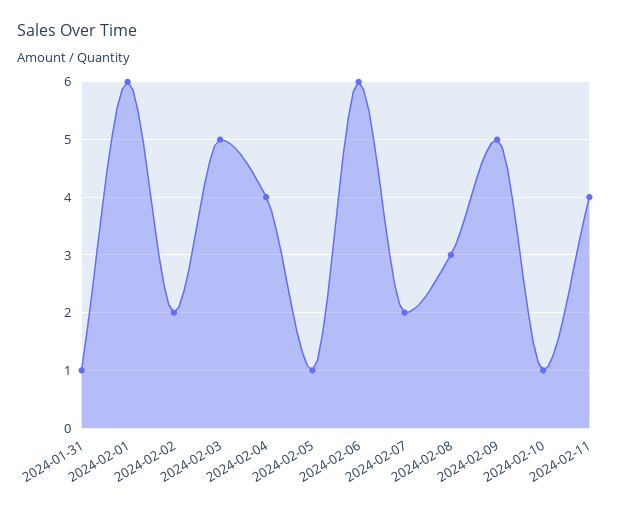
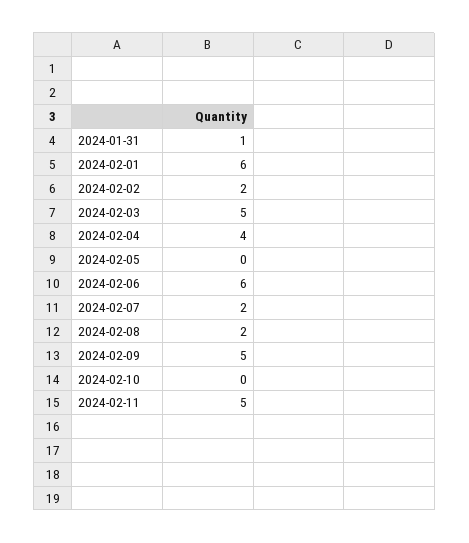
  {
    "2024-01-31": 1,
    "2024-02-01": 6,
    "2024-02-02": 2,
    "2024-02-03": 5,
    "2024-02-04": 4,
-   "2024-02-05": 1,
+   "2024-02-05": 0,
    "2024-02-06": 6,
    "2024-02-07": 2,
-   "2024-02-08": 3,
+   "2024-02-08": 2,
    "2024-02-09": 5,
-   "2024-02-10": 1,
+   "2024-02-10": 0,
-   "2024-02-11": 4
+   "2024-02-11": 5
  }

